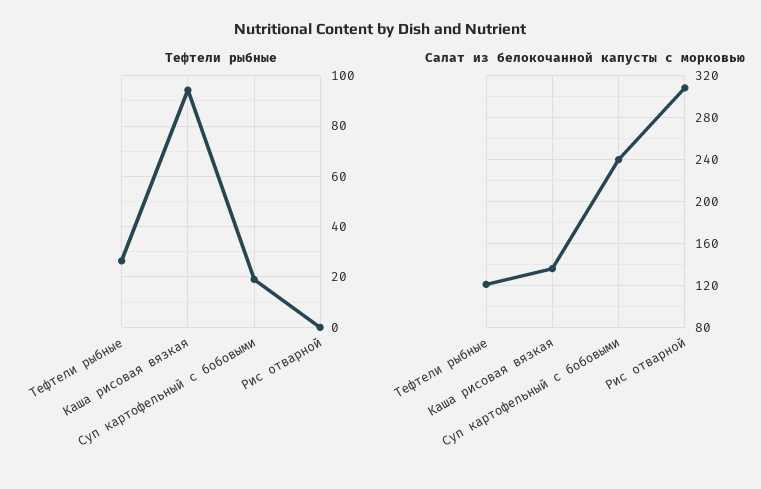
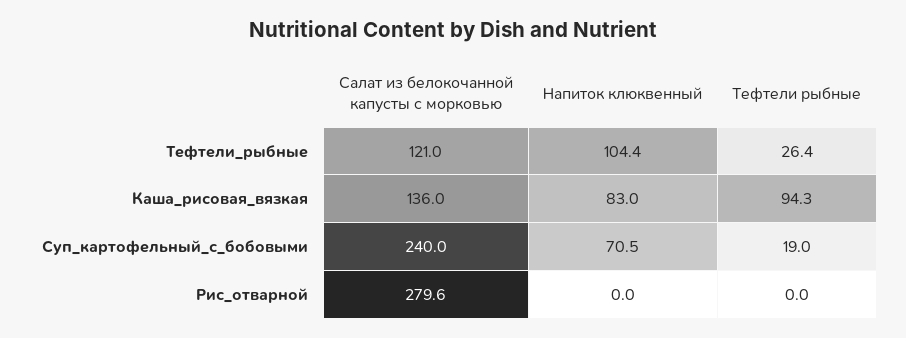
  {
    "Тефтели рыбные": {
      "Тефтели рыбные": 26.4,
      "Каша рисовая вязкая": 94.3,
      "Суп картофельный с бобовыми": 19,
      "Рис отварной": 0
    },
    "Салат из белокочанной капусты с морковью": {
      "Тефтели рыбные": 121,
      "Каша рисовая вязкая": 136,
      "Суп картофельный с бобовыми": 240,
-     "Рис отварной": 310
+     "Рис отварной": 279.6
-   }
+   },
+   "Напиток клюквенный": {
+     "Тефтели рыбные": 104.4,
+     "Каша рисовая вязкая": 83,
+     "Суп картофельный с бобовыми": 70.5,
+     "Рис отварной": 0
+   }
  }

